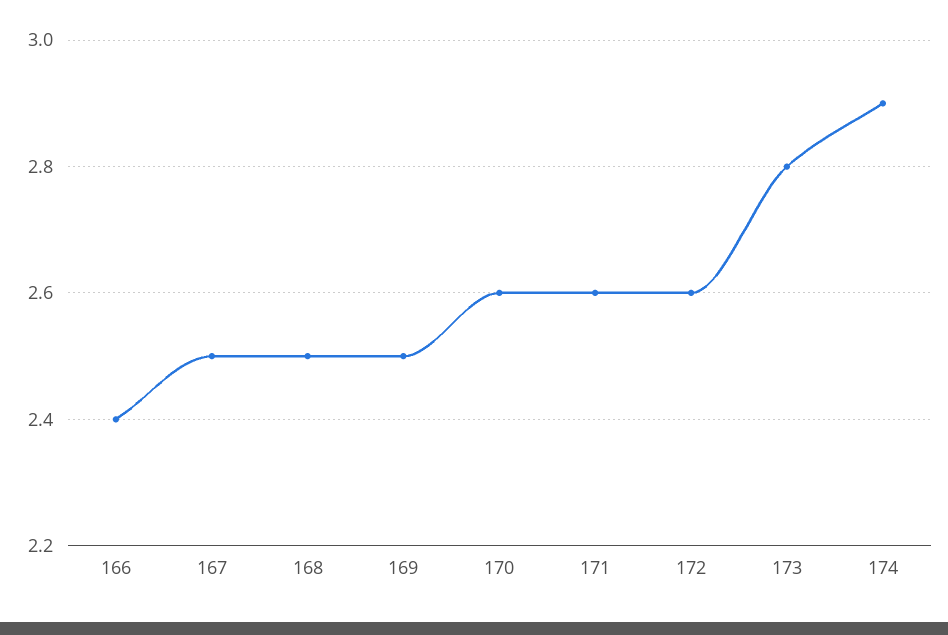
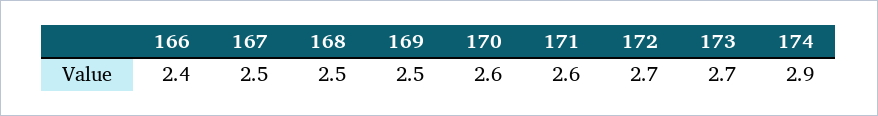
  {
    "166": 2.4,
    "167": 2.5,
    "168": 2.5,
    "169": 2.5,
    "170": 2.6,
    "171": 2.6,
-   "172": 2.6,
+   "172": 2.7,
-   "173": 2.8,
+   "173": 2.7,
    "174": 2.9
  }

